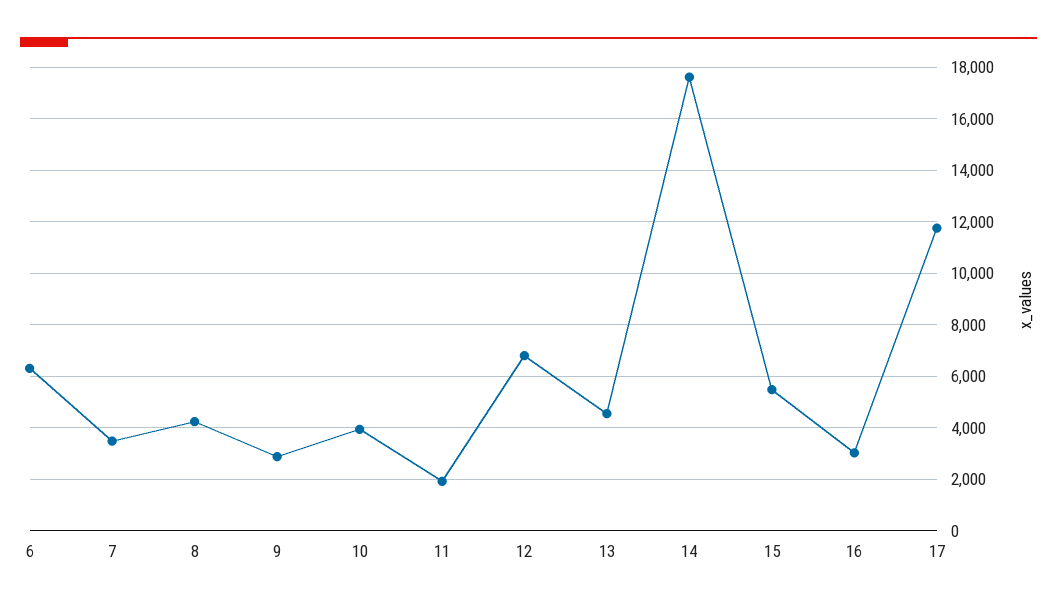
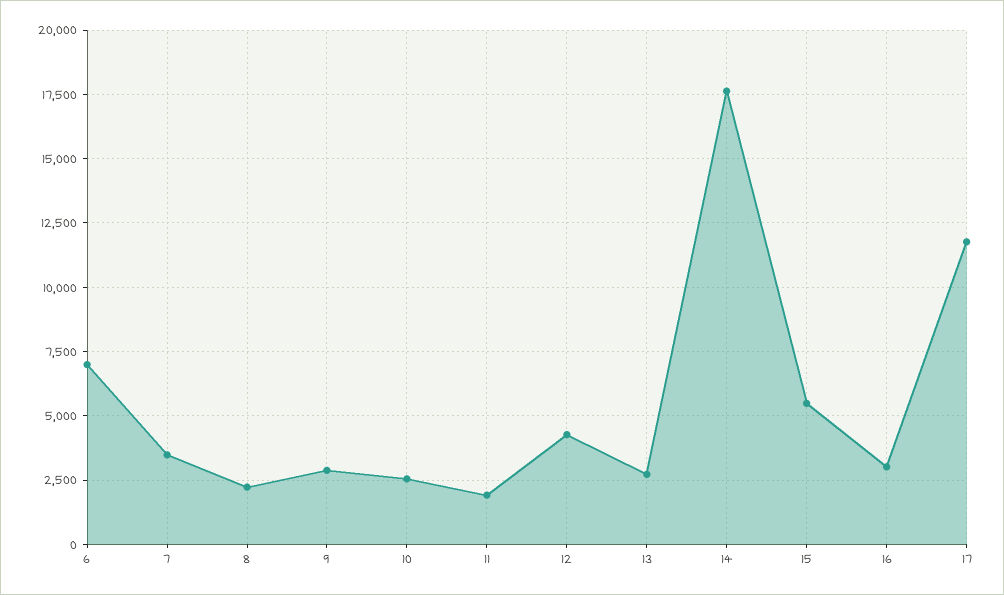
  {
-   "6": 6250,
+   "6": 7000,
    "7": 3500,
-   "8": 4250,
+   "8": 2250,
    "9": 3000,
-   "10": 4000,
+   "10": 2500,
    "11": 2000,
-   "12": 6750,
+   "12": 4250,
-   "13": 4500,
+   "13": 2750,
    "14": 17750,
    "15": 5500,
    "16": 3000,
    "17": 11750
  }

